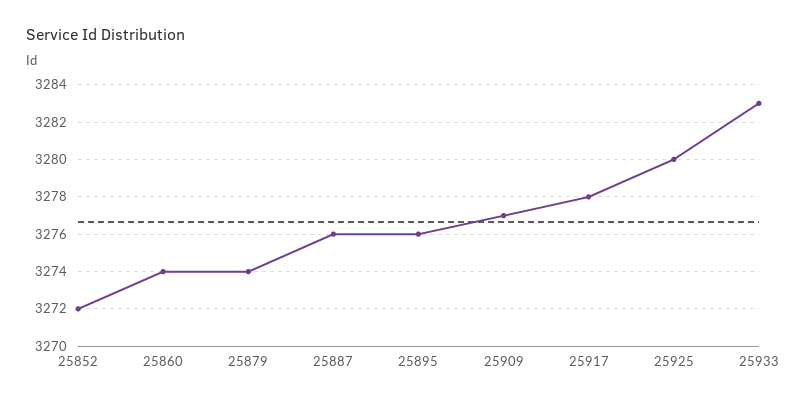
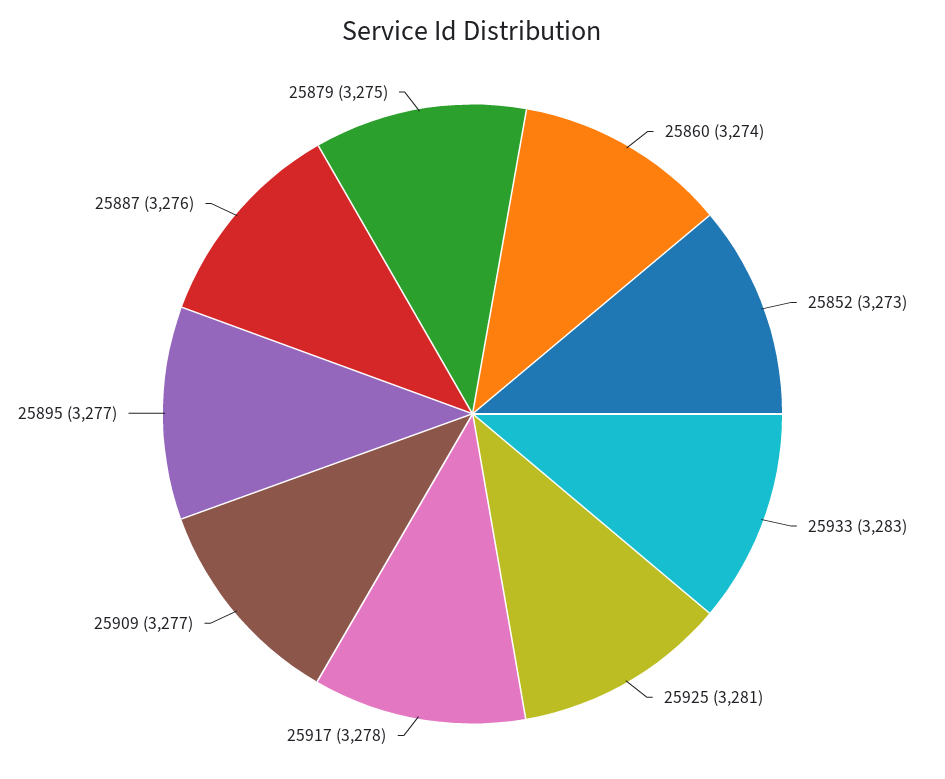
  {
-   "25852": 3272,
+   "25852": 3273,
    "25860": 3274,
-   "25879": 3274,
+   "25879": 3275,
    "25887": 3276,
-   "25895": 3276,
+   "25895": 3277,
    "25909": 3277,
    "25917": 3278,
-   "25925": 3280,
+   "25925": 3281,
    "25933": 3283
  }

